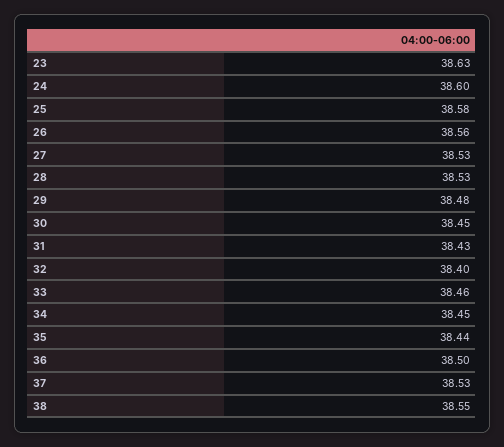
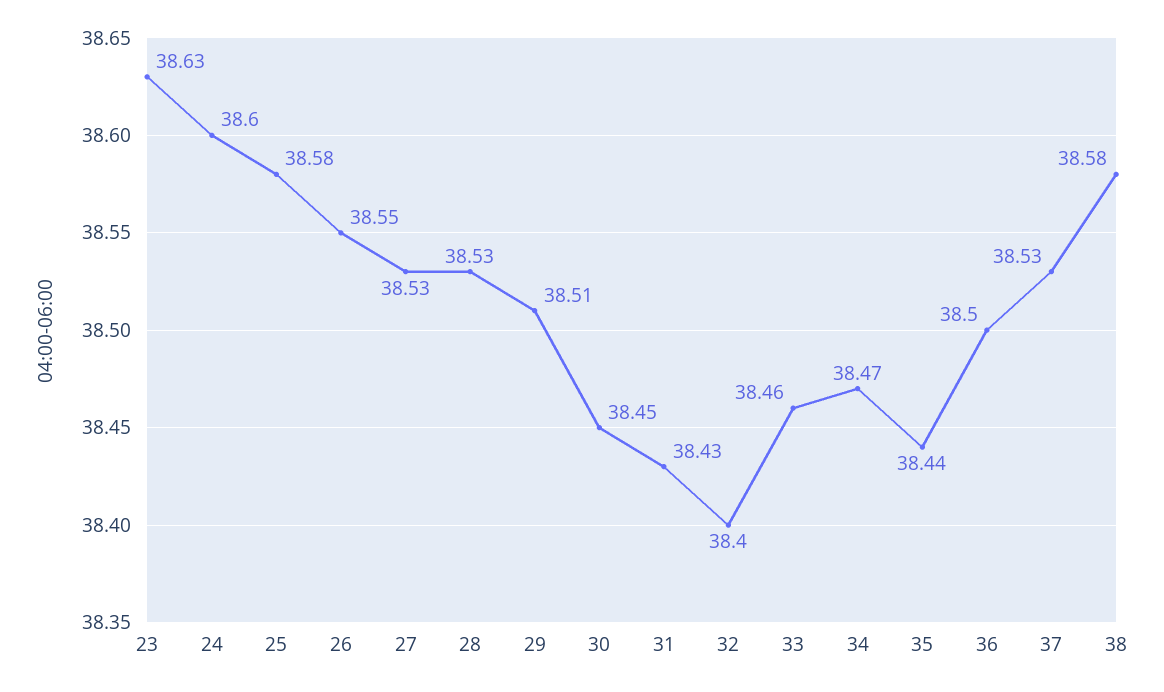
  {
    "23": 38.63,
    "24": 38.6,
    "25": 38.58,
-   "26": 38.56,
+   "26": 38.55,
    "27": 38.53,
    "28": 38.53,
-   "29": 38.48,
+   "29": 38.51,
    "30": 38.45,
    "31": 38.43,
    "32": 38.4,
    "33": 38.46,
-   "34": 38.45,
+   "34": 38.47,
    "35": 38.44,
    "36": 38.5,
    "37": 38.53,
-   "38": 38.55
+   "38": 38.58
  }

